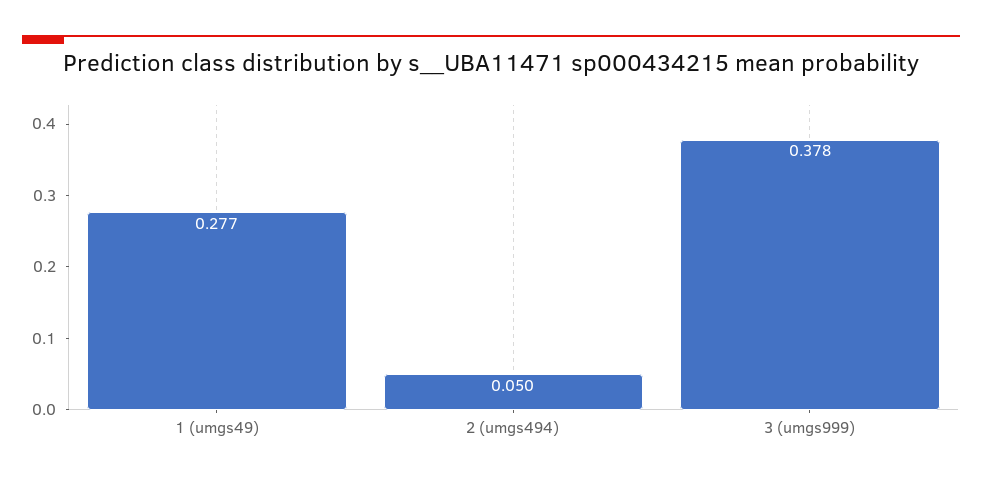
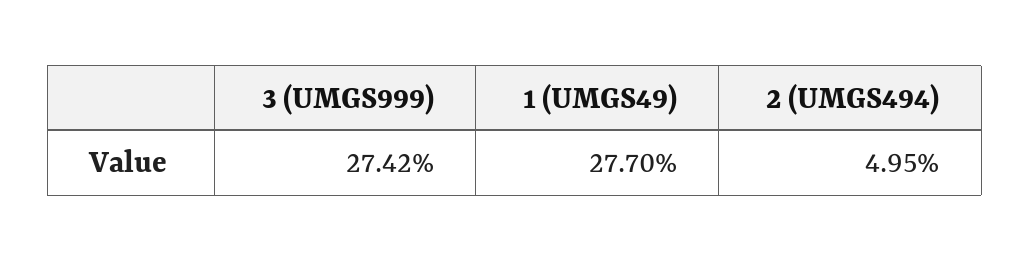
  {
    "1 (umgs49)": 0.277,
    "2 (umgs494)": 0.0495,
-   "3 (umgs999)": 0.378
+   "3 (umgs999)": 0.2742
  }

